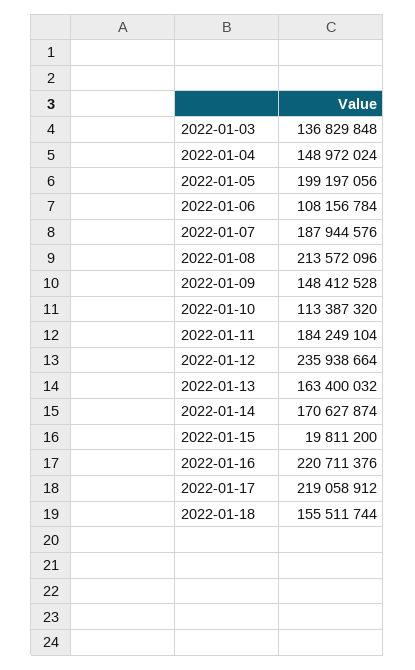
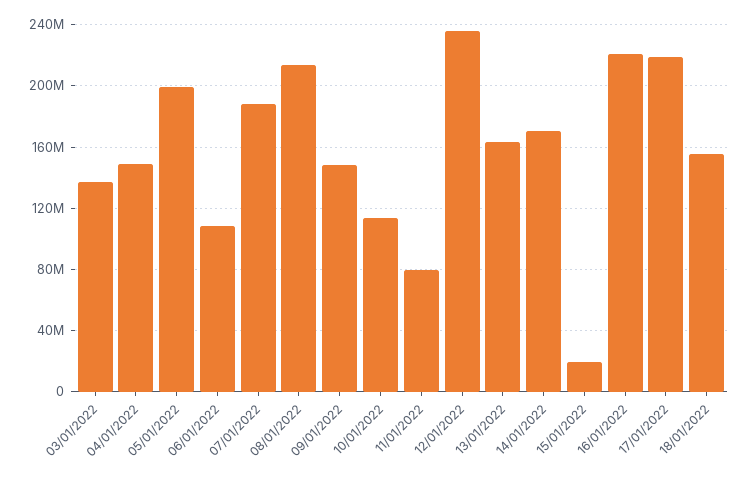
  {
    "2022-01-03": 136829848,
    "2022-01-04": 148972024,
    "2022-01-05": 199197056,
    "2022-01-06": 108156784,
    "2022-01-07": 187944576,
    "2022-01-08": 213572096,
    "2022-01-09": 148412528,
    "2022-01-10": 113387320,
-   "2022-01-11": 184249104,
+   "2022-01-11": 80000000,
    "2022-01-12": 235938664,
    "2022-01-13": 163400032,
    "2022-01-14": 170627874,
    "2022-01-15": 19811200,
    "2022-01-16": 220711376,
    "2022-01-17": 219058912,
    "2022-01-18": 155511744
  }

